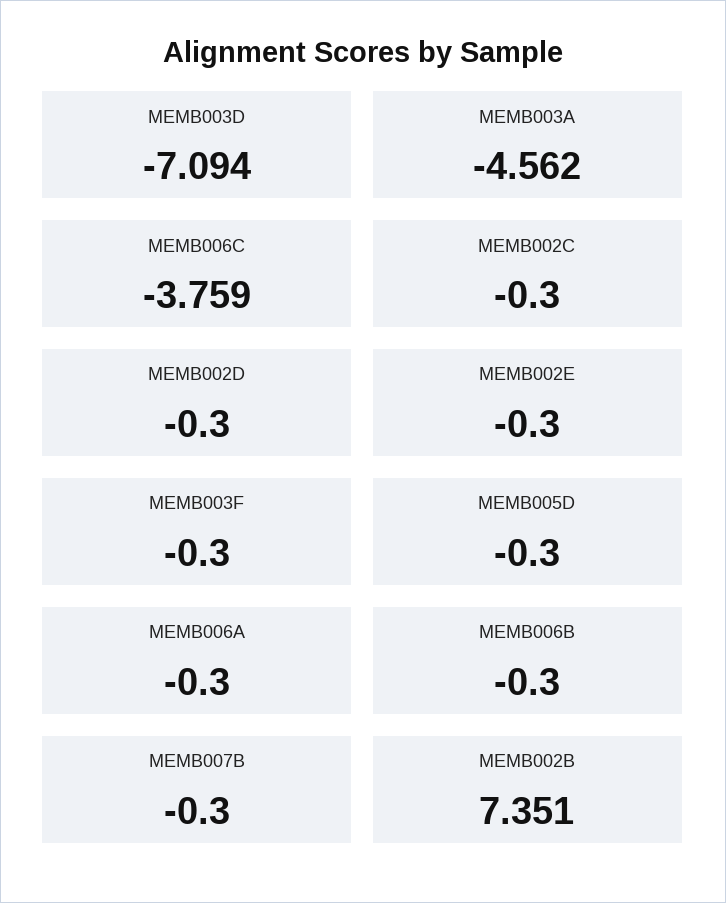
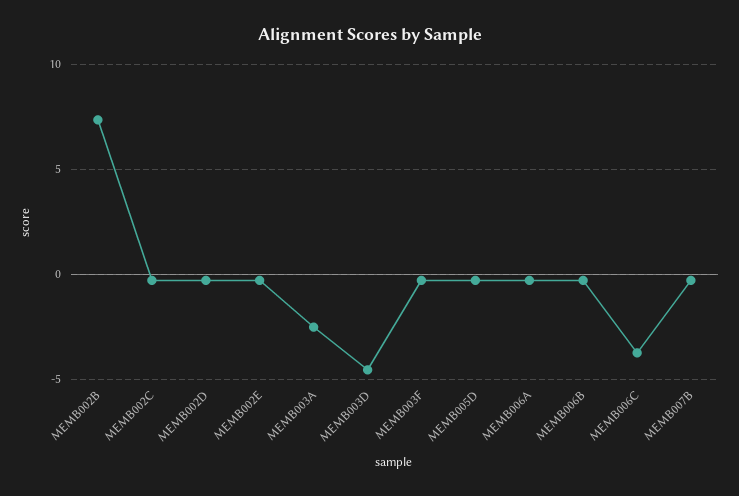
  {
-   "MEMB003D": -7.094,
+   "MEMB003D": -4.5,
-   "MEMB003A": -4.562,
+   "MEMB003A": -2.5,
    "MEMB006C": -3.759,
    "MEMB002C": -0.3,
    "MEMB002D": -0.3,
    "MEMB002E": -0.3,
    "MEMB003F": -0.3,
    "MEMB005D": -0.3,
    "MEMB006A": -0.3,
    "MEMB006B": -0.3,
    "MEMB007B": -0.3,
    "MEMB002B": 7.351
  }

